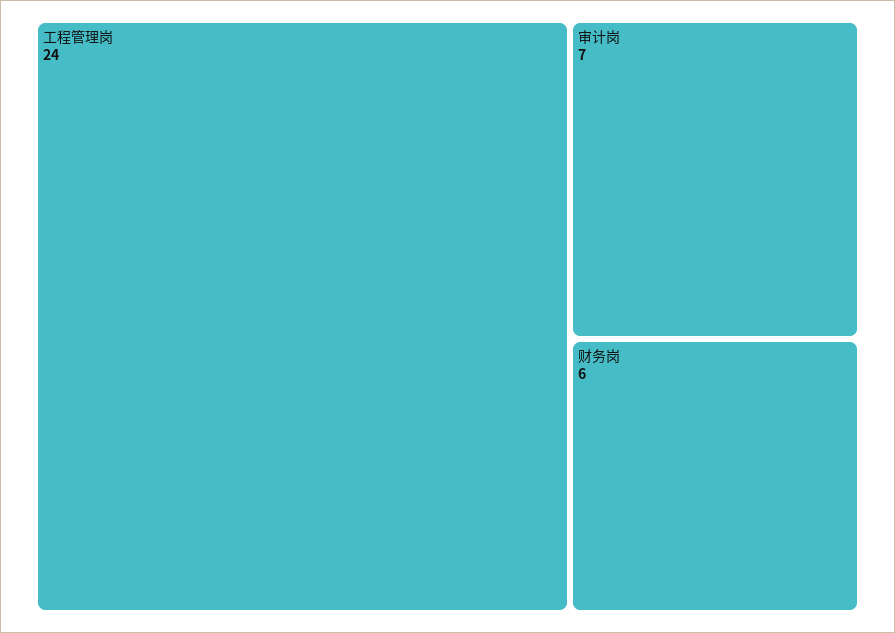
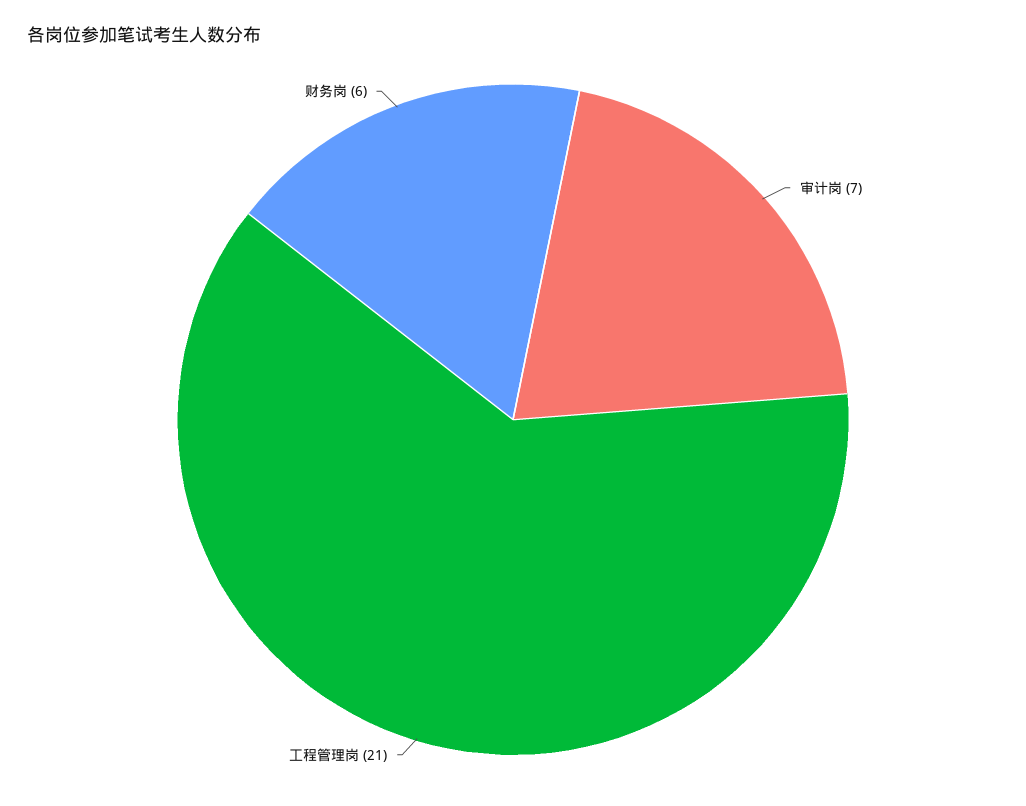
  {
-   "工程管理岗": 24,
+   "工程管理岗": 21,
    "审计岗": 7,
    "财务岗": 6
  }

